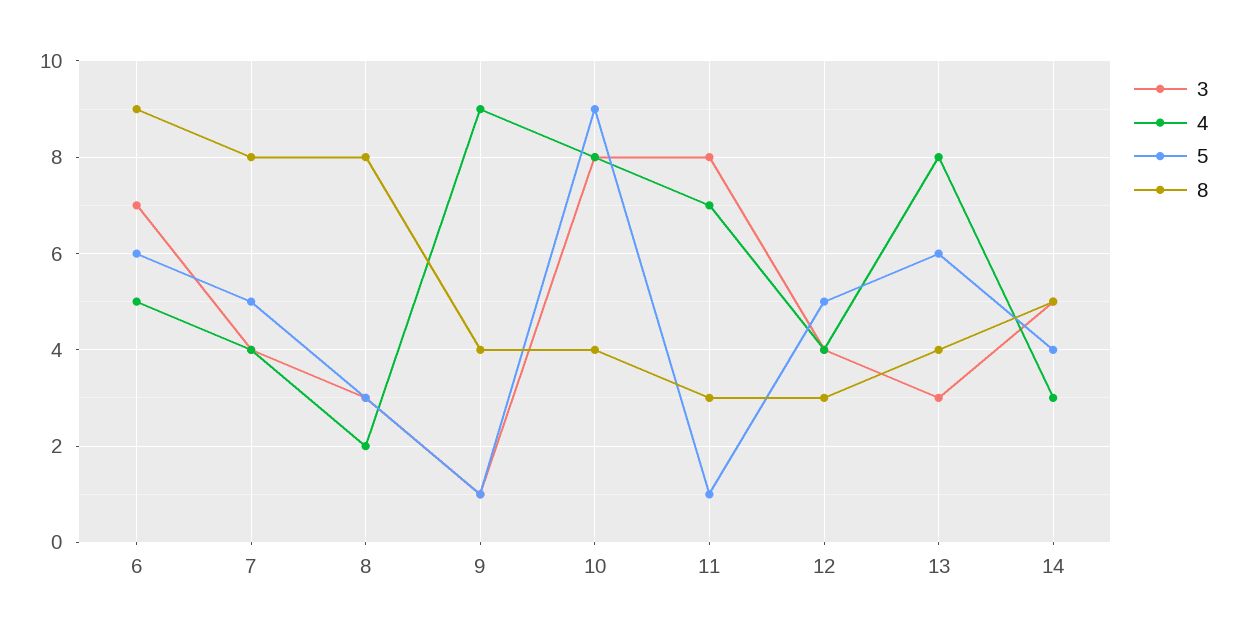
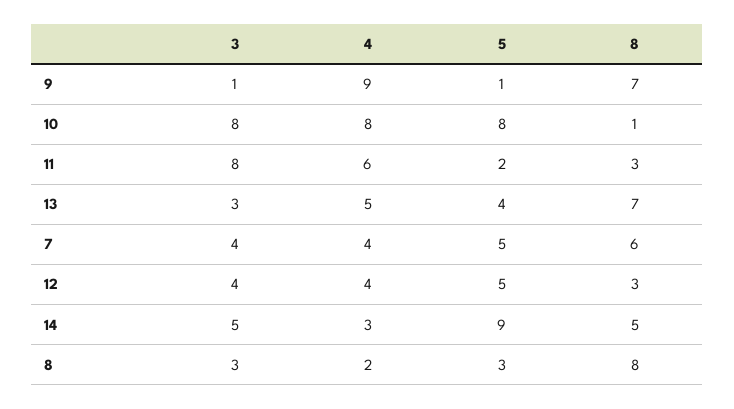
  {
    "3": {
-     "6": 7,
      "7": 4,
      "8": 3,
      "9": 1,
      "10": 8,
      "11": 8,
      "12": 4,
      "13": 3,
      "14": 5
    },
    "4": {
-     "6": 5,
      "7": 4,
      "8": 2,
      "9": 9,
      "10": 8,
-     "11": 7,
+     "11": 6,
      "12": 4,
-     "13": 8,
+     "13": 5,
      "14": 3
    },
    "5": {
-     "6": 6,
      "7": 5,
      "8": 3,
      "9": 1,
-     "10": 9,
+     "10": 8,
-     "11": 1,
+     "11": 2,
      "12": 5,
-     "13": 6,
+     "13": 4,
-     "14": 4
+     "14": 9
    },
    "8": {
-     "6": 9,
-     "7": 8,
+     "7": 6,
      "8": 8,
-     "9": 4,
+     "9": 7,
-     "10": 4,
+     "10": 1,
      "11": 3,
      "12": 3,
-     "13": 4,
+     "13": 7,
      "14": 5
    }
  }

